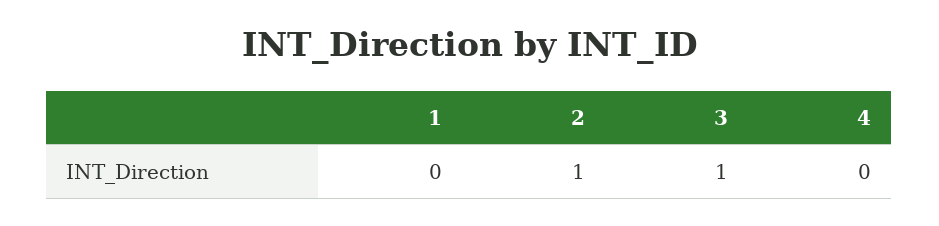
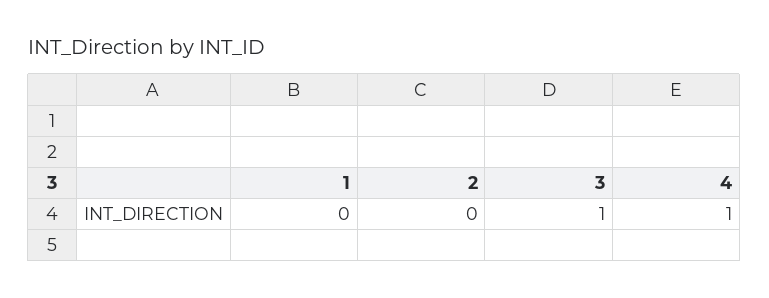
  {
    "1": 0,
-   "2": 1,
+   "2": 0,
    "3": 1,
-   "4": 0
+   "4": 1
  }

